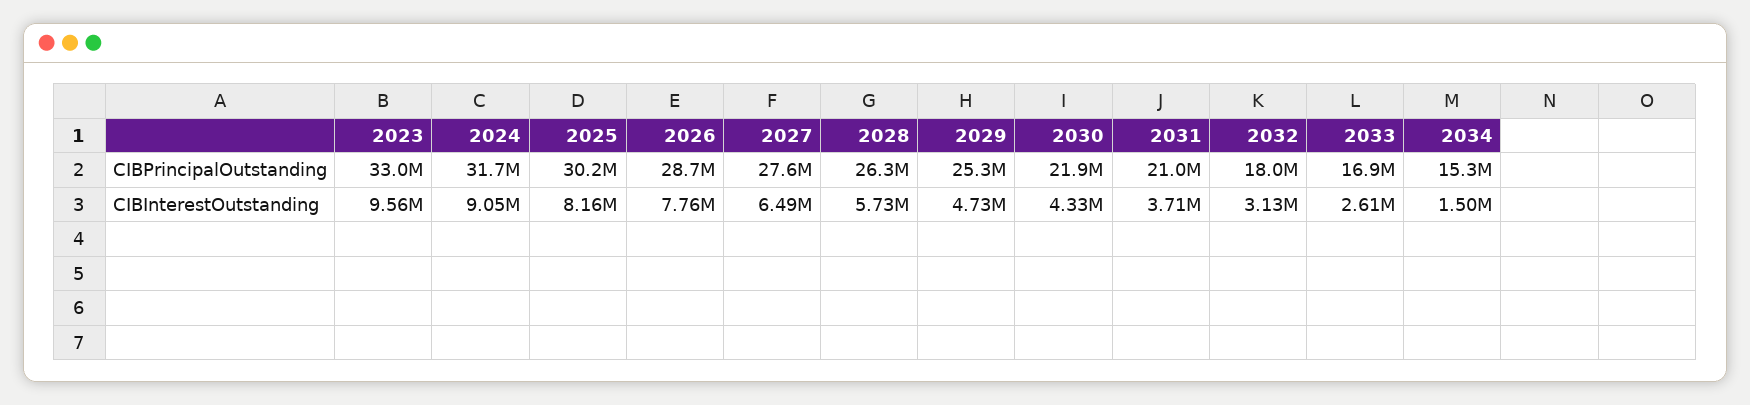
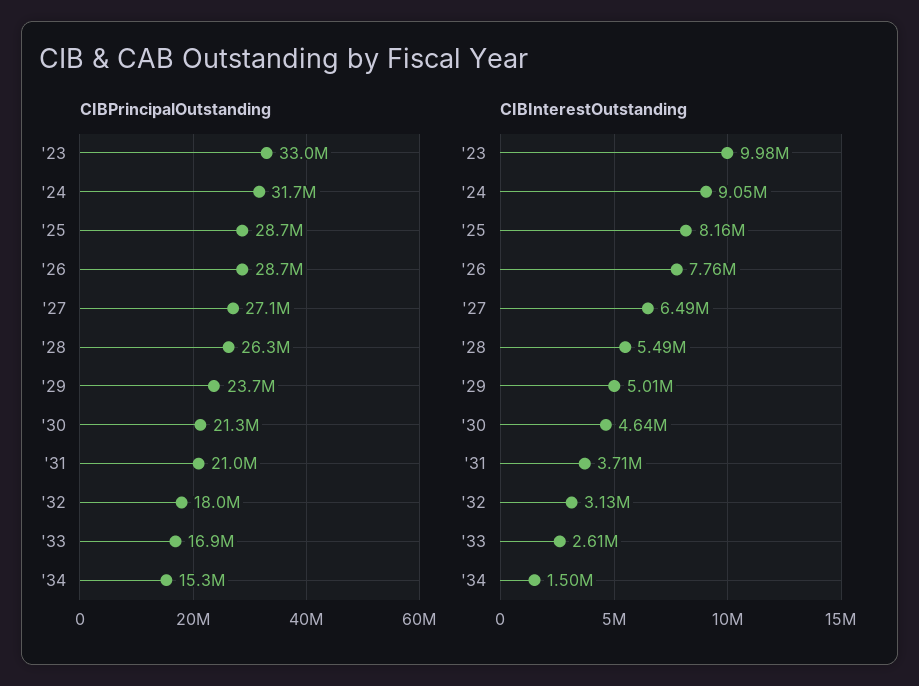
  {
    "CIBPrincipalOutstanding": {
      "2023": 33000000,
      "2024": 31700000,
-     "2025": 30200000,
+     "2025": 28700000,
      "2026": 28700000,
-     "2027": 27600000,
+     "2027": 27100000,
      "2028": 26300000,
-     "2029": 25300000,
+     "2029": 23700000,
-     "2030": 21900000,
+     "2030": 21300000,
      "2031": 21000000,
      "2032": 18000000,
      "2033": 16900000,
      "2034": 15300000
    },
    "CIBInterestOutstanding": {
-     "2023": 9560000,
+     "2023": 9980000,
      "2024": 9050000,
      "2025": 8160000,
      "2026": 7760000,
      "2027": 6490000,
-     "2028": 5730000,
+     "2028": 5490000,
-     "2029": 4730000,
+     "2029": 5010000,
-     "2030": 4330000,
+     "2030": 4640000,
      "2031": 3710000,
      "2032": 3130000,
      "2033": 2610000,
      "2034": 1500000
    }
  }

